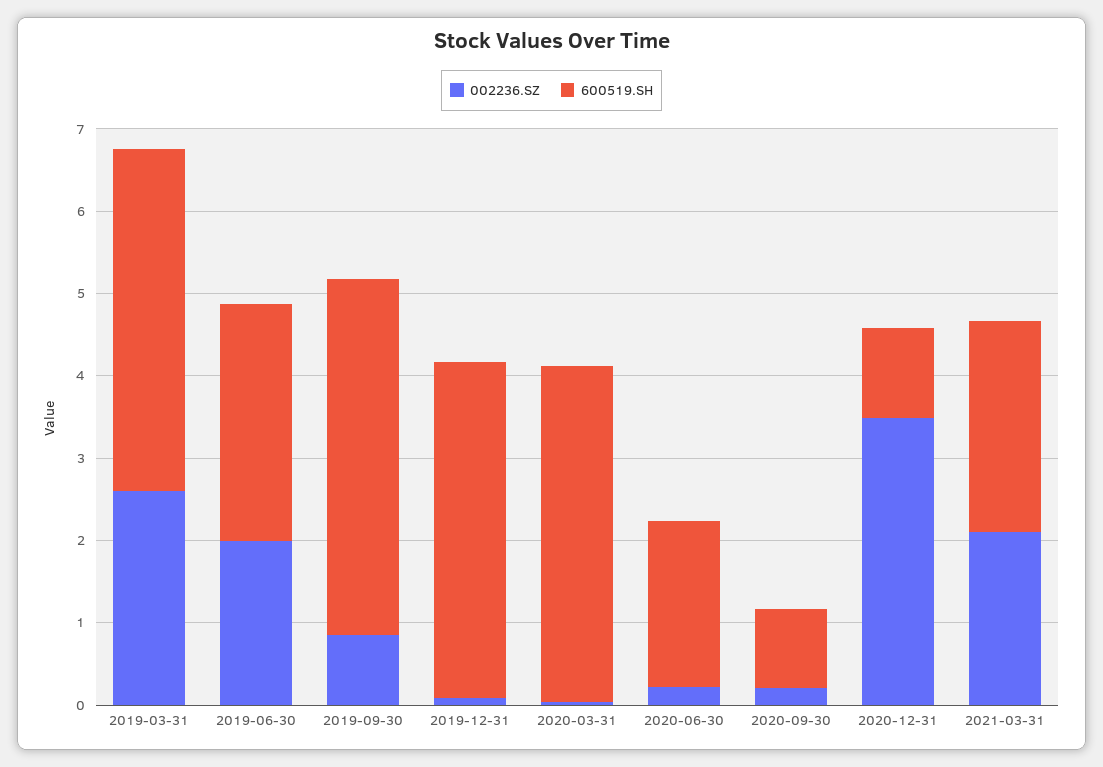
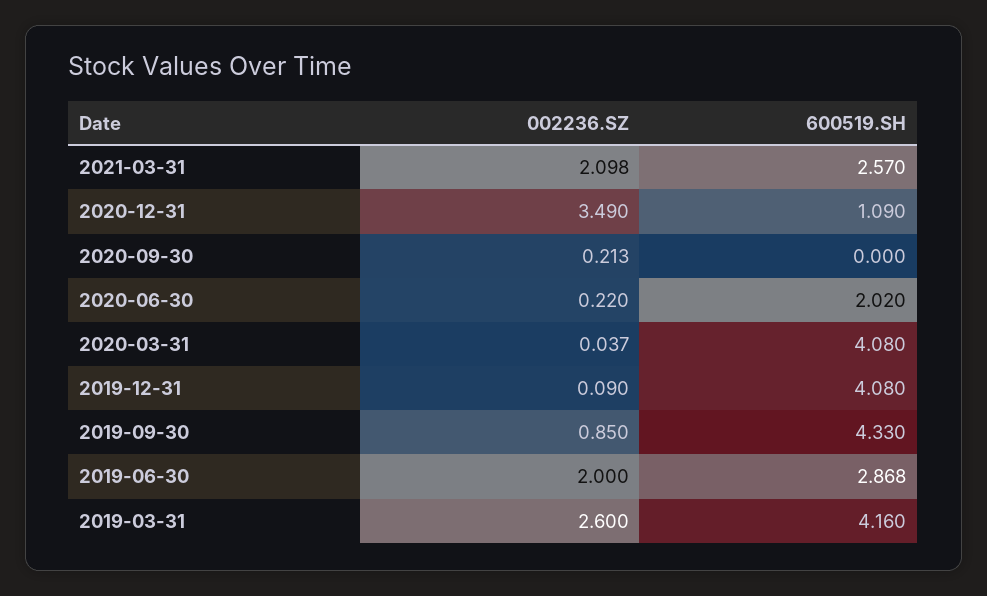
  {
    "002236.SZ": {
      "2019-03-31": 2.6,
      "2019-06-30": 2,
      "2019-09-30": 0.85,
      "2019-12-31": 0.09,
      "2020-03-31": 0.037,
      "2020-06-30": 0.22,
      "2020-09-30": 0.213,
      "2020-12-31": 3.49,
      "2021-03-31": 2.098
    },
    "600519.SH": {
      "2019-03-31": 4.16,
      "2019-06-30": 2.868,
      "2019-09-30": 4.33,
      "2019-12-31": 4.08,
      "2020-03-31": 4.08,
      "2020-06-30": 2.02,
-     "2020-09-30": 1,
+     "2020-09-30": 0,
      "2020-12-31": 1.09,
      "2021-03-31": 2.57
    }
  }

